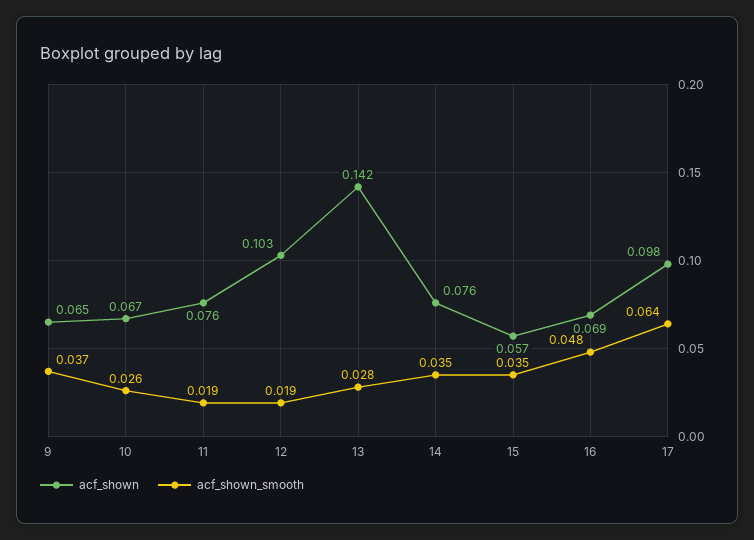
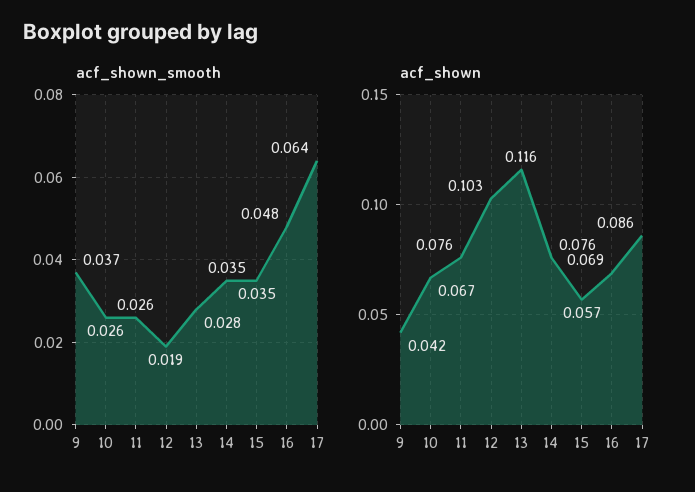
  {
    "acf_shown": {
-     "9": 0.065,
+     "9": 0.042,
      "10": 0.067,
      "11": 0.076,
      "12": 0.103,
-     "13": 0.142,
+     "13": 0.116,
      "14": 0.076,
      "15": 0.057,
      "16": 0.069,
-     "17": 0.098
+     "17": 0.086
    },
    "acf_shown_smooth": {
      "9": 0.037,
      "10": 0.026,
-     "11": 0.019,
+     "11": 0.026,
      "12": 0.019,
      "13": 0.028,
      "14": 0.035,
      "15": 0.035,
      "16": 0.048,
      "17": 0.064
    }
  }

